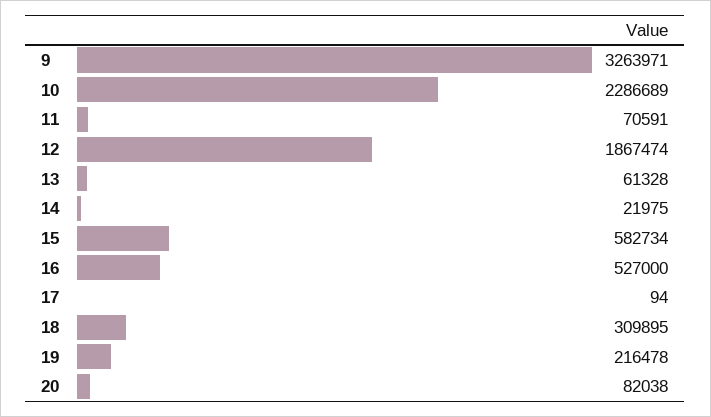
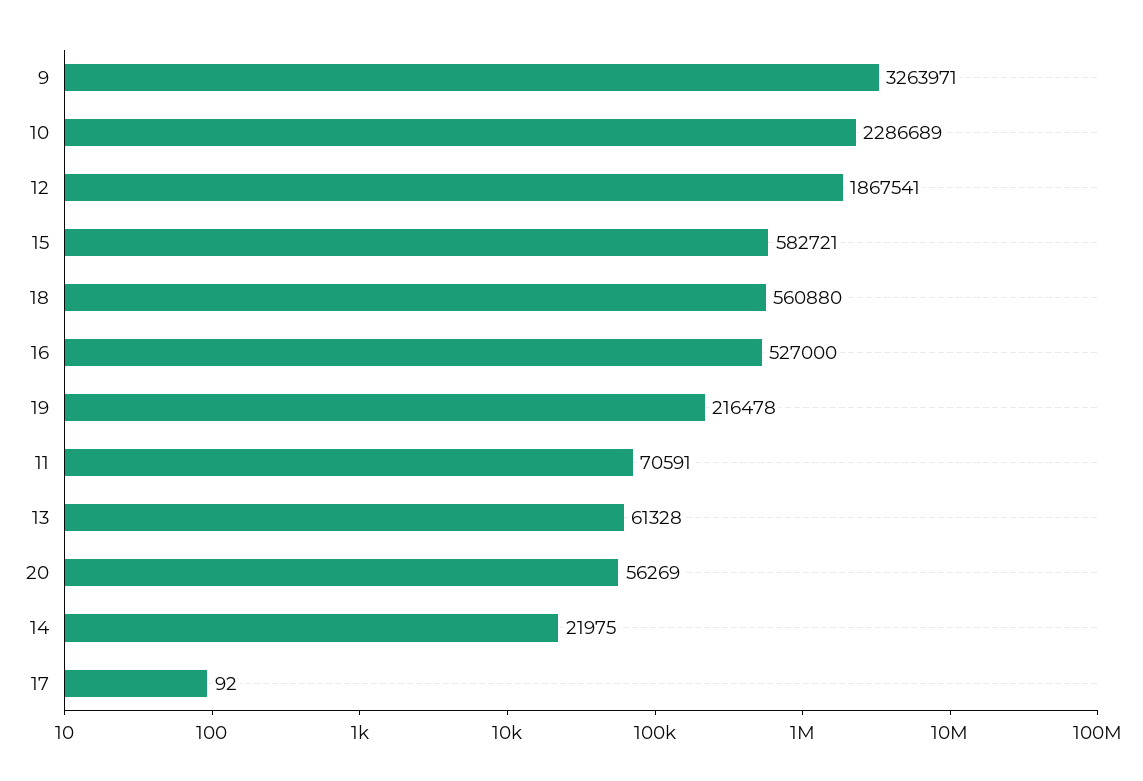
  {
    "9": 3263971,
    "10": 2286689,
    "11": 70591,
-   "12": 1867474,
+   "12": 1867541,
    "13": 61328,
    "14": 21975,
-   "15": 582734,
+   "15": 582721,
    "16": 527000,
-   "17": 94,
+   "17": 92,
-   "18": 309895,
+   "18": 560880,
    "19": 216478,
-   "20": 82038
+   "20": 56269
  }

